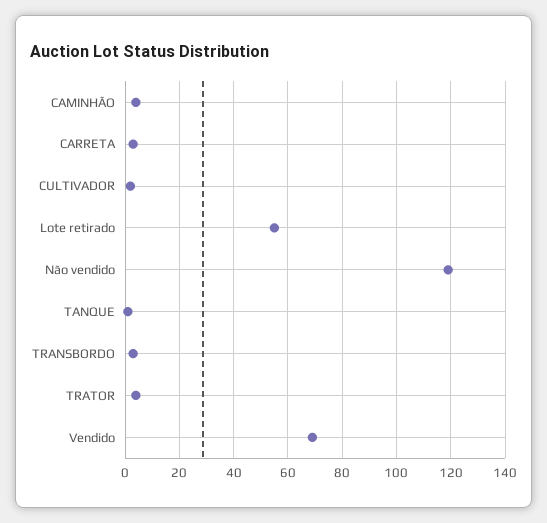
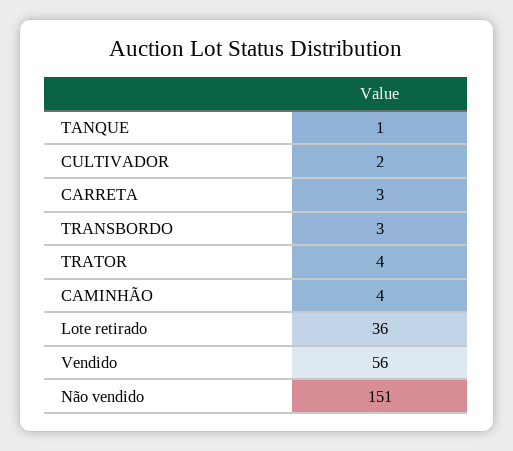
  {
    "CAMINHÃO": 4,
    "CARRETA": 3,
    "CULTIVADOR": 2,
-   "Lote retirado": 55,
+   "Lote retirado": 36,
-   "Não vendido": 120,
+   "Não vendido": 151,
    "TANQUE": 1,
    "TRANSBORDO": 3,
    "TRATOR": 4,
-   "Vendido": 70
+   "Vendido": 56
  }

